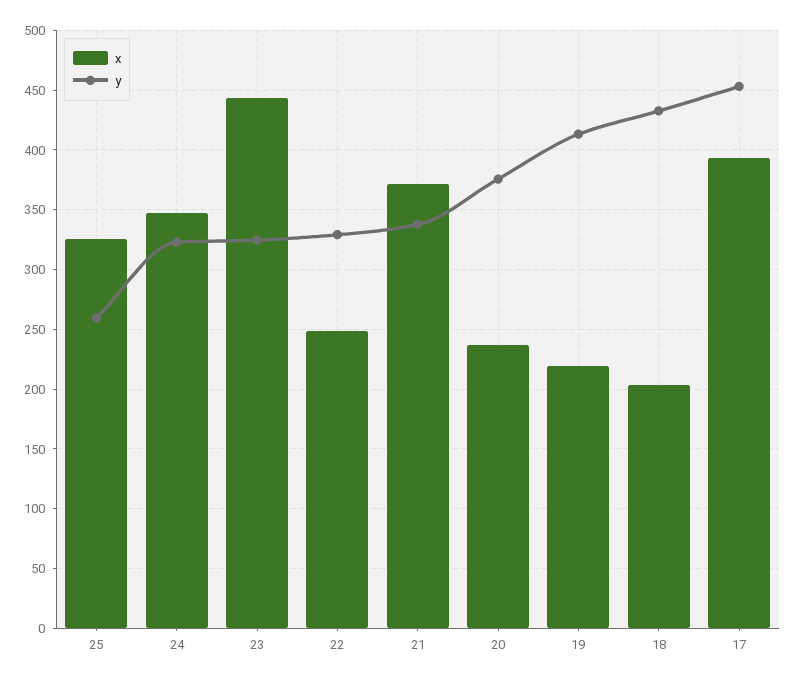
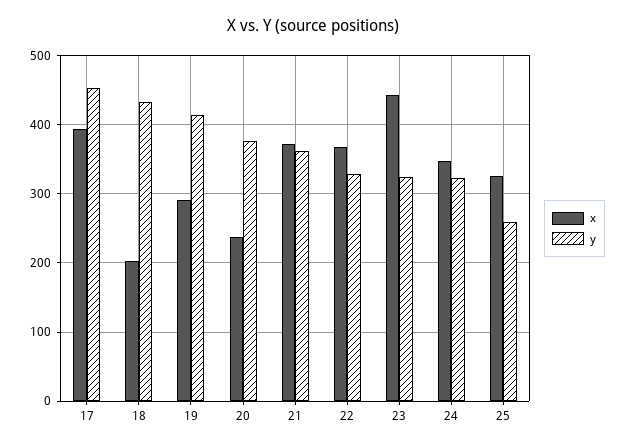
  {
    "x": {
      "25": 330,
      "24": 350,
      "23": 440,
-     "22": 250,
+     "22": 370,
      "21": 370,
      "20": 240,
-     "19": 220,
+     "19": 290,
      "18": 200,
      "17": 390
    },
    "y": {
      "25": 260,
      "24": 320,
      "23": 320,
      "22": 330,
-     "21": 340,
+     "21": 360,
      "20": 380,
      "19": 410,
      "18": 430,
      "17": 450
    }
  }

